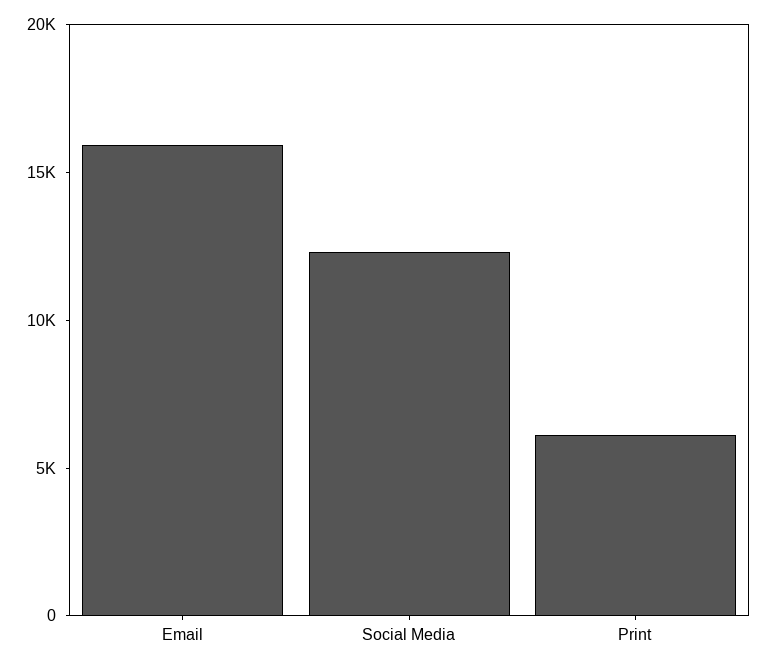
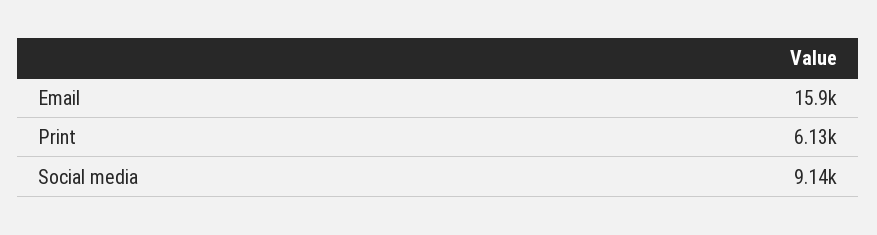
  {
    "Email": 15900,
-   "Social Media": 12000,
+   "Social Media": 9140,
    "Print": 6130
  }

